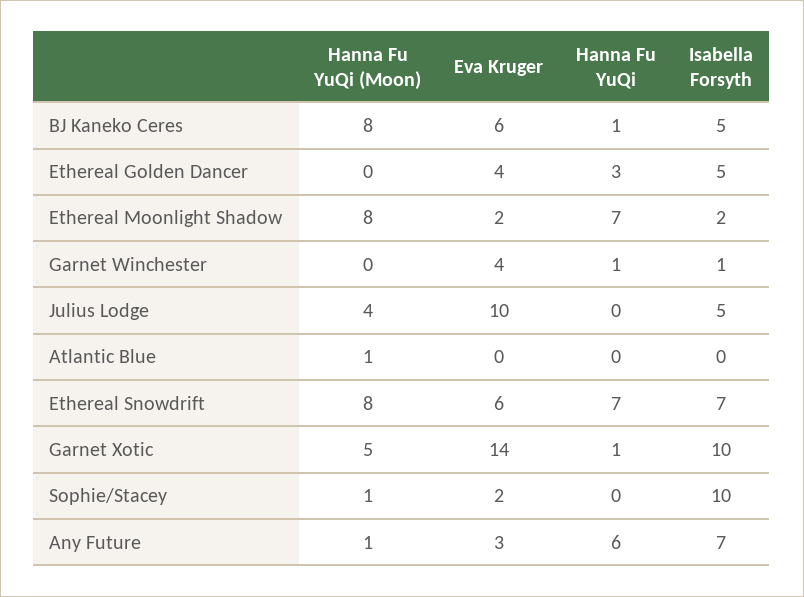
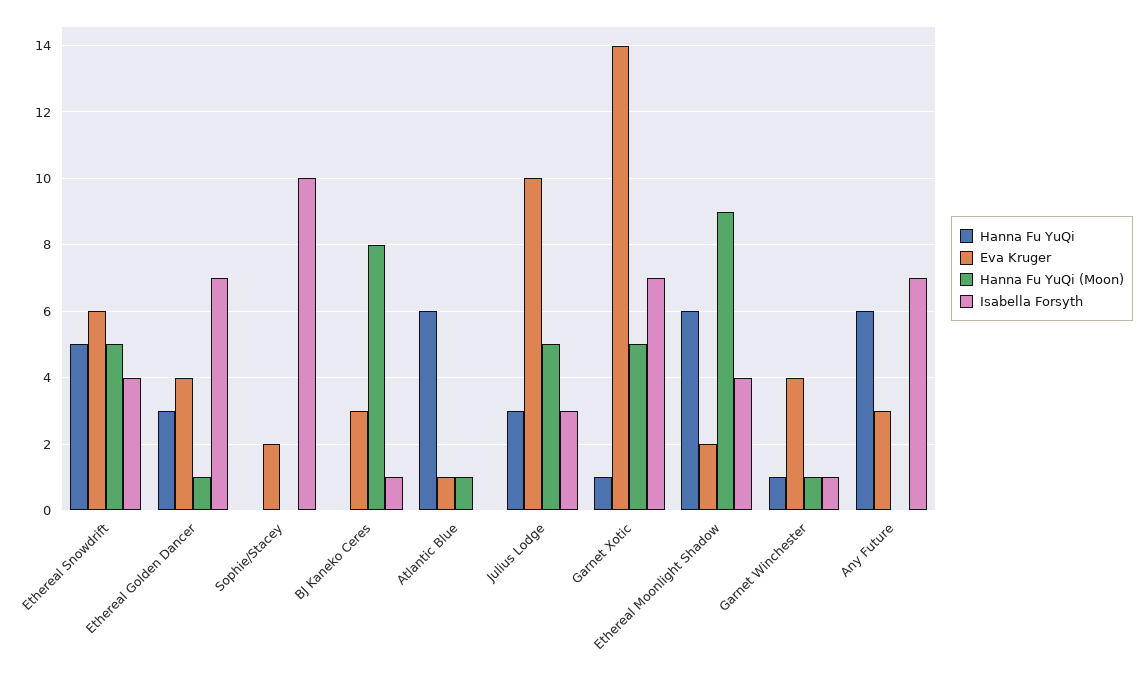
  {
    "Hanna Fu YuQi (Moon)": {
      "BJ Kaneko Ceres": 8,
-     "Ethereal Golden Dancer": 0,
+     "Ethereal Golden Dancer": 1,
-     "Ethereal Moonlight Shadow": 8,
+     "Ethereal Moonlight Shadow": 9,
-     "Garnet Winchester": 0,
+     "Garnet Winchester": 1,
-     "Julius Lodge": 4,
+     "Julius Lodge": 5,
      "Atlantic Blue": 1,
-     "Ethereal Snowdrift": 8,
+     "Ethereal Snowdrift": 5,
      "Garnet Xotic": 5,
-     "Sophie/Stacey": 1,
+     "Sophie/Stacey": 0,
-     "Any Future": 1
+     "Any Future": 0
    },
    "Eva Kruger": {
-     "BJ Kaneko Ceres": 6,
+     "BJ Kaneko Ceres": 3,
      "Ethereal Golden Dancer": 4,
      "Ethereal Moonlight Shadow": 2,
      "Garnet Winchester": 4,
      "Julius Lodge": 10,
-     "Atlantic Blue": 0,
+     "Atlantic Blue": 1,
      "Ethereal Snowdrift": 6,
      "Garnet Xotic": 14,
      "Sophie/Stacey": 2,
      "Any Future": 3
    },
    "Hanna Fu YuQi": {
-     "BJ Kaneko Ceres": 1,
+     "BJ Kaneko Ceres": 0,
      "Ethereal Golden Dancer": 3,
-     "Ethereal Moonlight Shadow": 7,
+     "Ethereal Moonlight Shadow": 6,
      "Garnet Winchester": 1,
-     "Julius Lodge": 0,
+     "Julius Lodge": 3,
-     "Atlantic Blue": 0,
+     "Atlantic Blue": 6,
-     "Ethereal Snowdrift": 7,
+     "Ethereal Snowdrift": 5,
      "Garnet Xotic": 1,
      "Sophie/Stacey": 0,
      "Any Future": 6
    },
    "Isabella Forsyth": {
-     "BJ Kaneko Ceres": 5,
+     "BJ Kaneko Ceres": 1,
-     "Ethereal Golden Dancer": 5,
+     "Ethereal Golden Dancer": 7,
-     "Ethereal Moonlight Shadow": 2,
+     "Ethereal Moonlight Shadow": 4,
      "Garnet Winchester": 1,
-     "Julius Lodge": 5,
+     "Julius Lodge": 3,
      "Atlantic Blue": 0,
-     "Ethereal Snowdrift": 7,
+     "Ethereal Snowdrift": 4,
-     "Garnet Xotic": 10,
+     "Garnet Xotic": 7,
      "Sophie/Stacey": 10,
      "Any Future": 7
    }
  }

